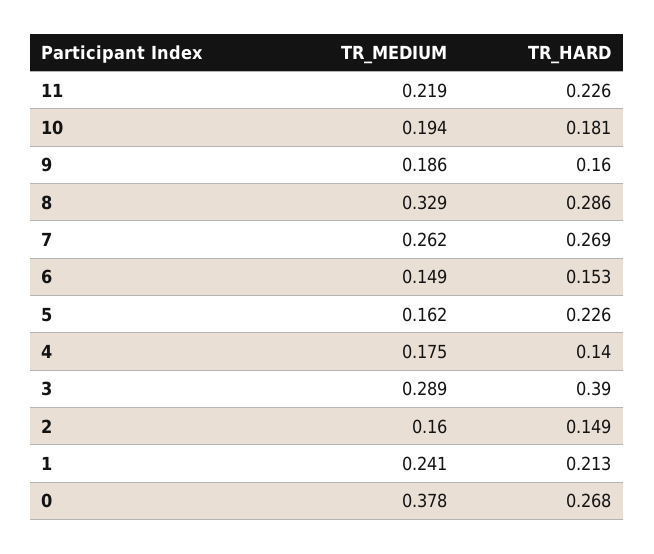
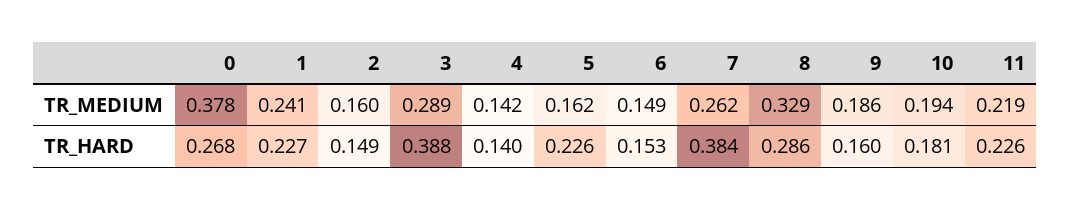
  {
    "TR_MEDIUM": {
      "11": 0.219,
      "10": 0.194,
      "9": 0.186,
      "8": 0.329,
      "7": 0.262,
      "6": 0.149,
      "5": 0.162,
-     "4": 0.175,
+     "4": 0.142,
      "3": 0.289,
      "2": 0.16,
      "1": 0.241,
      "0": 0.378
    },
    "TR_HARD": {
      "11": 0.226,
      "10": 0.181,
      "9": 0.16,
      "8": 0.286,
-     "7": 0.269,
+     "7": 0.384,
      "6": 0.153,
      "5": 0.226,
      "4": 0.14,
-     "3": 0.39,
+     "3": 0.388,
      "2": 0.149,
-     "1": 0.213,
+     "1": 0.227,
      "0": 0.268
    }
  }

